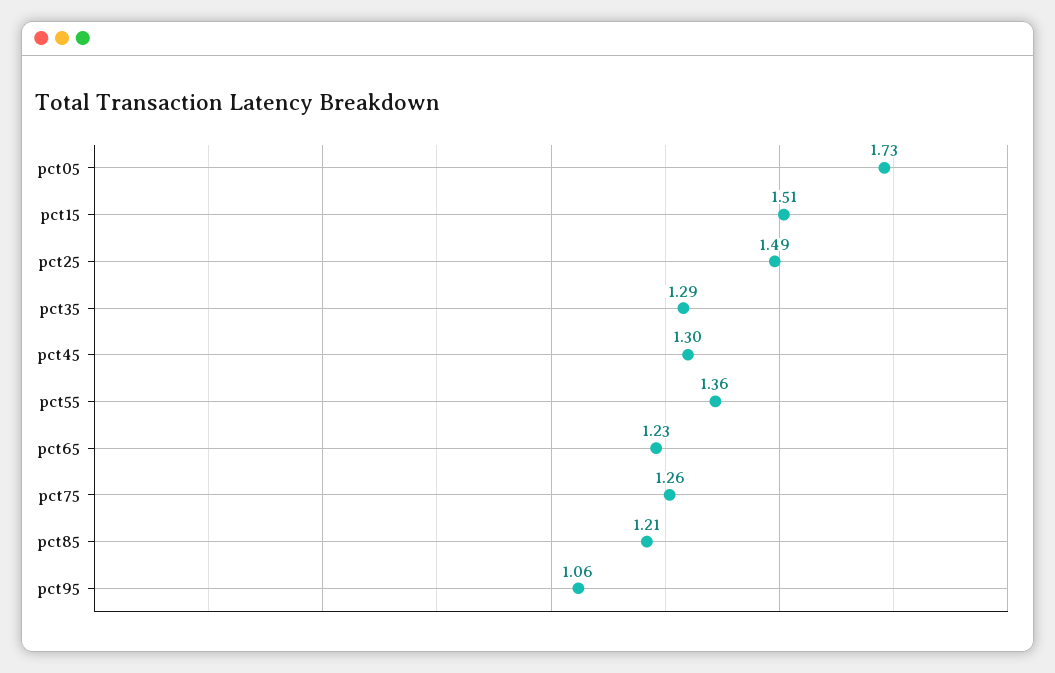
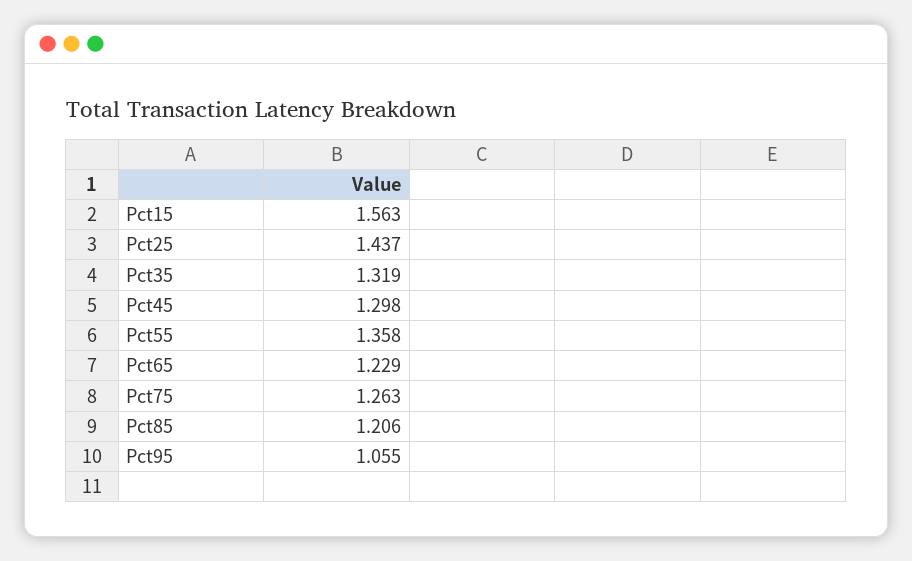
  {
-   "pct05": 1.73,
-   "pct15": 1.51,
+   "pct15": 1.563,
-   "pct25": 1.49,
+   "pct25": 1.437,
-   "pct35": 1.29,
+   "pct35": 1.319,
    "pct45": 1.298,
    "pct55": 1.358,
    "pct65": 1.229,
    "pct75": 1.263,
    "pct85": 1.206,
    "pct95": 1.055
  }

